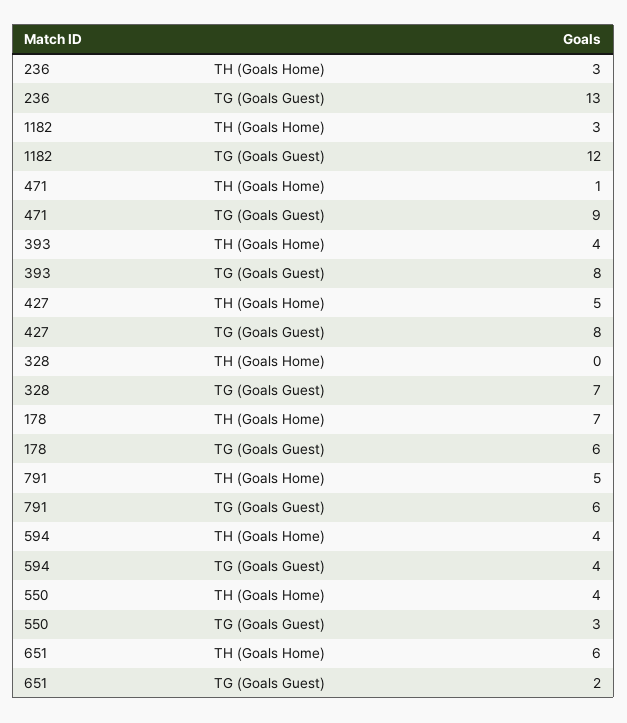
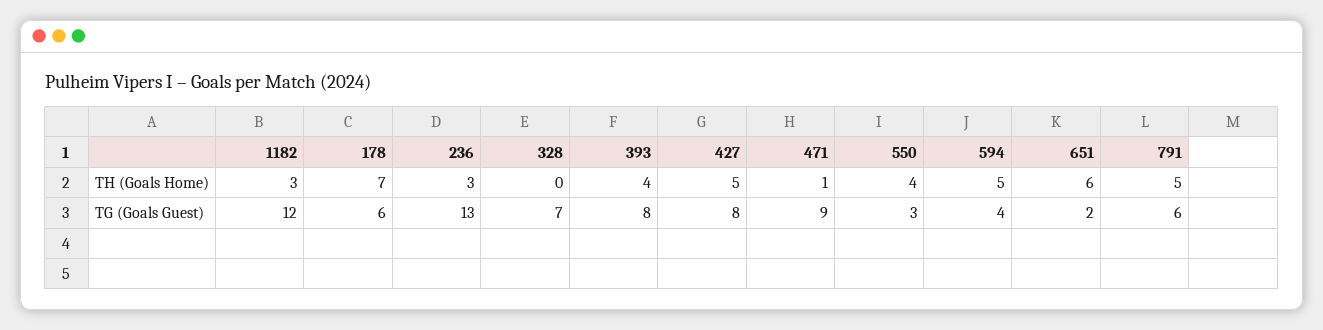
  {
    "236": {
      "TH (Goals Home)": 3,
      "TG (Goals Guest)": 13
    },
    "1182": {
      "TH (Goals Home)": 3,
      "TG (Goals Guest)": 12
    },
    "471": {
      "TH (Goals Home)": 1,
      "TG (Goals Guest)": 9
    },
    "393": {
      "TH (Goals Home)": 4,
      "TG (Goals Guest)": 8
    },
    "427": {
      "TH (Goals Home)": 5,
      "TG (Goals Guest)": 8
    },
    "328": {
      "TH (Goals Home)": 0,
      "TG (Goals Guest)": 7
    },
    "178": {
      "TH (Goals Home)": 7,
      "TG (Goals Guest)": 6
    },
    "791": {
      "TH (Goals Home)": 5,
      "TG (Goals Guest)": 6
    },
    "594": {
-     "TH (Goals Home)": 4,
+     "TH (Goals Home)": 5,
      "TG (Goals Guest)": 4
    },
    "550": {
      "TH (Goals Home)": 4,
      "TG (Goals Guest)": 3
    },
    "651": {
      "TH (Goals Home)": 6,
      "TG (Goals Guest)": 2
    }
  }

